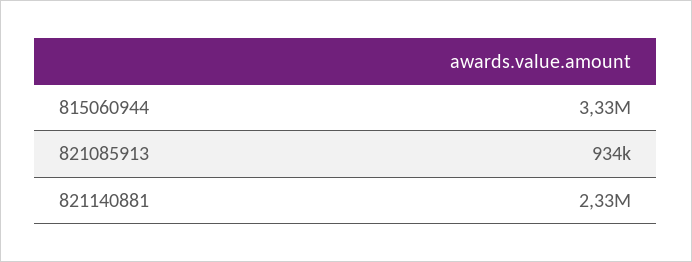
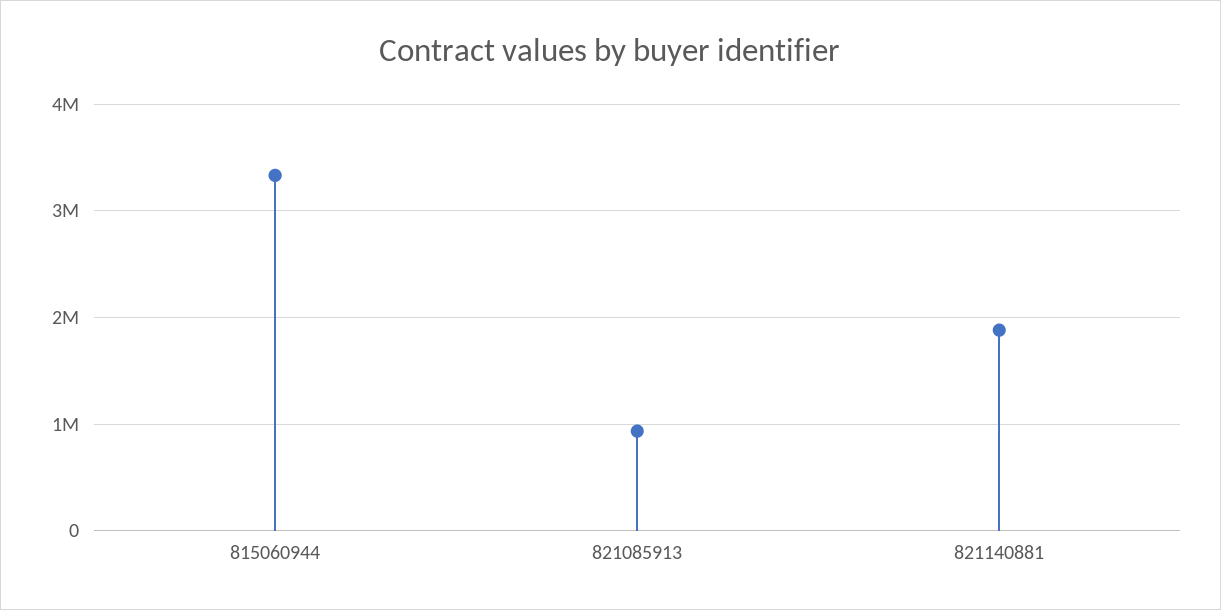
  {
    "815060944": 3330000,
    "821085913": 934000,
-   "821140881": 2330000
+   "821140881": 1900000
  }

